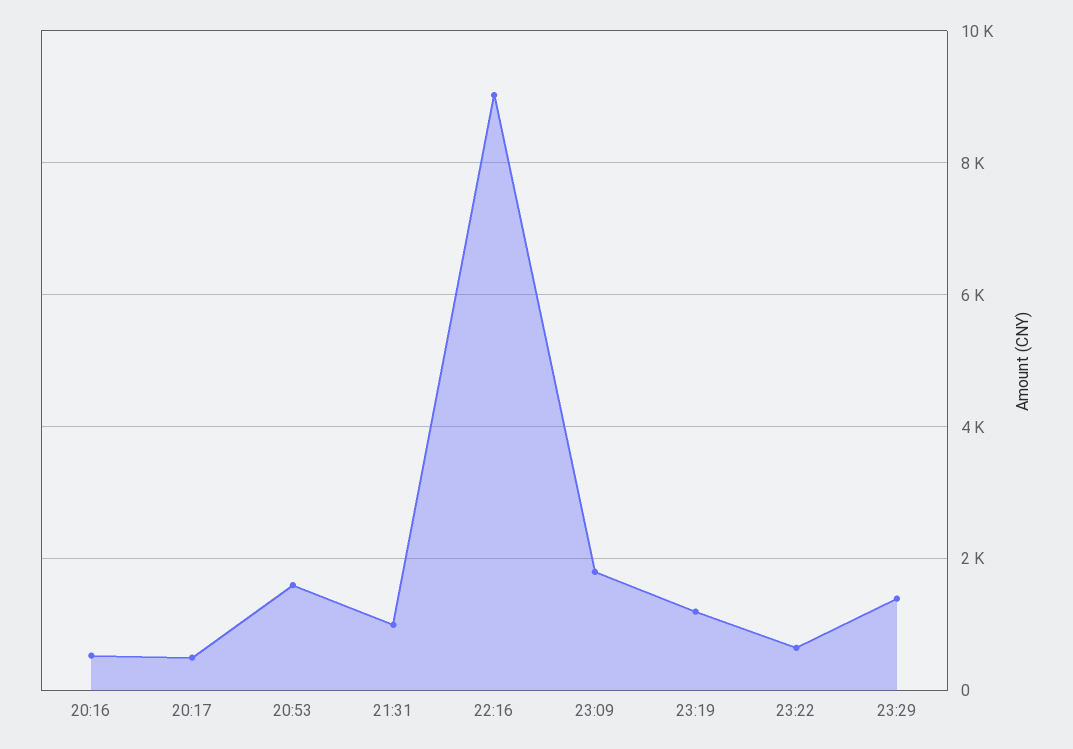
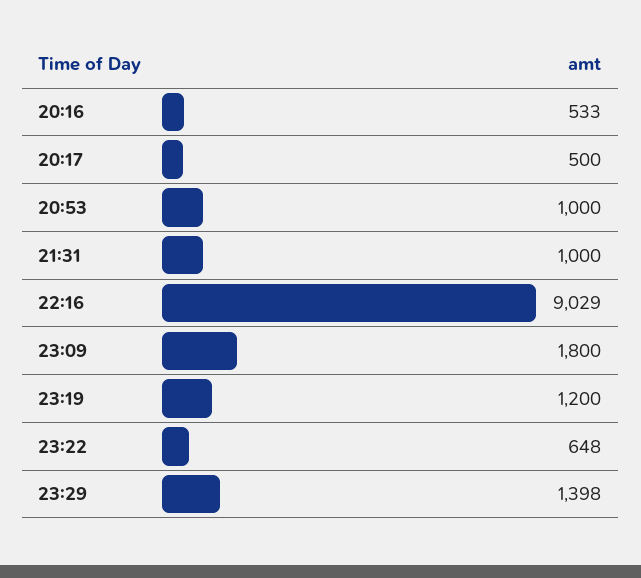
  {
    "20:16": 533,
    "20:17": 500,
-   "20:53": 1600,
+   "20:53": 1000,
    "21:31": 1000,
    "22:16": 9029,
    "23:09": 1800,
    "23:19": 1200,
    "23:22": 648,
    "23:29": 1398
  }

